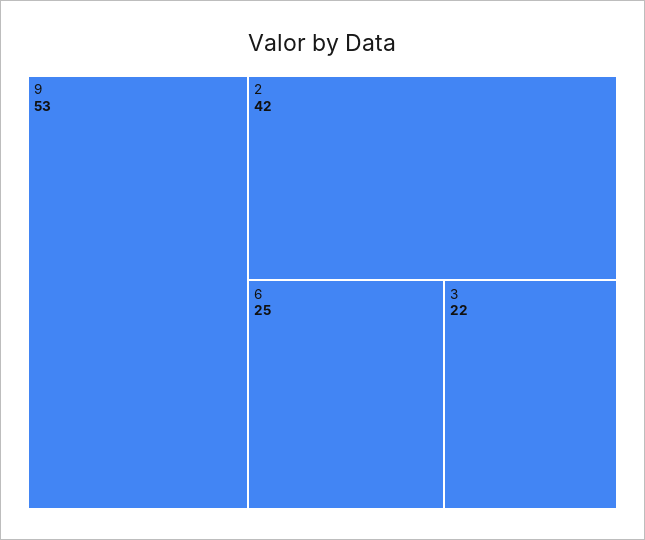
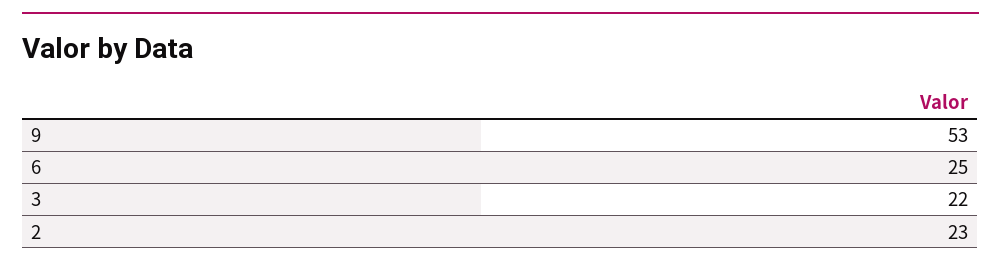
  {
    "9": 53,
-   "2": 42,
+   "2": 23,
    "6": 25,
    "3": 22
  }

